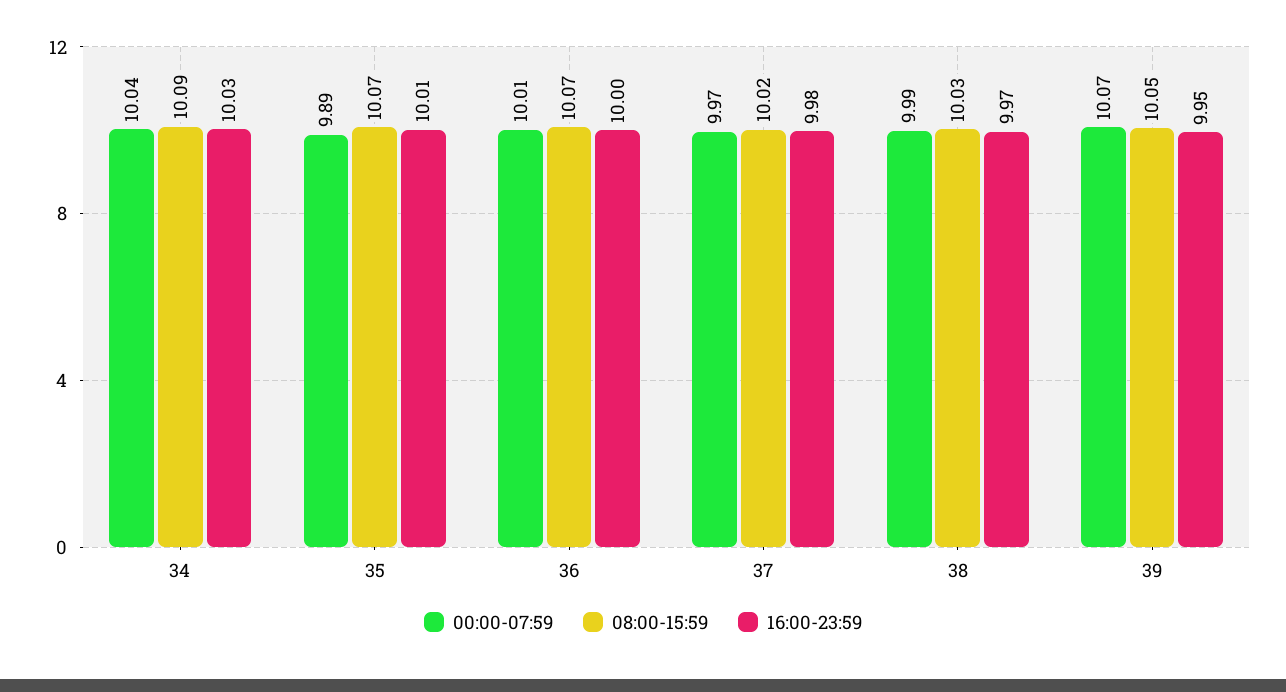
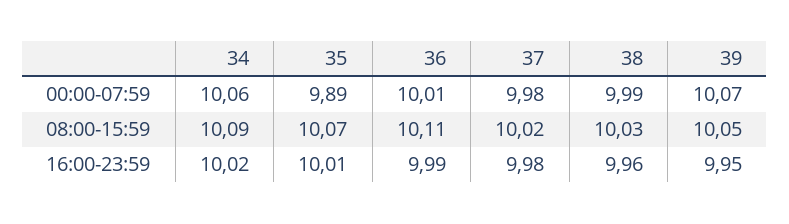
  {
    "00:00-07:59": {
-     "34": 10.04,
+     "34": 10.06,
      "35": 9.89,
      "36": 10.01,
-     "37": 9.97,
+     "37": 9.98,
      "38": 9.99,
      "39": 10.07
    },
    "08:00-15:59": {
      "34": 10.09,
      "35": 10.07,
-     "36": 10.07,
+     "36": 10.11,
      "37": 10.02,
      "38": 10.03,
      "39": 10.05
    },
    "16:00-23:59": {
-     "34": 10.03,
+     "34": 10.02,
      "35": 10.01,
-     "36": 10,
+     "36": 9.99,
      "37": 9.98,
-     "38": 9.97,
+     "38": 9.96,
      "39": 9.95
    }
  }

